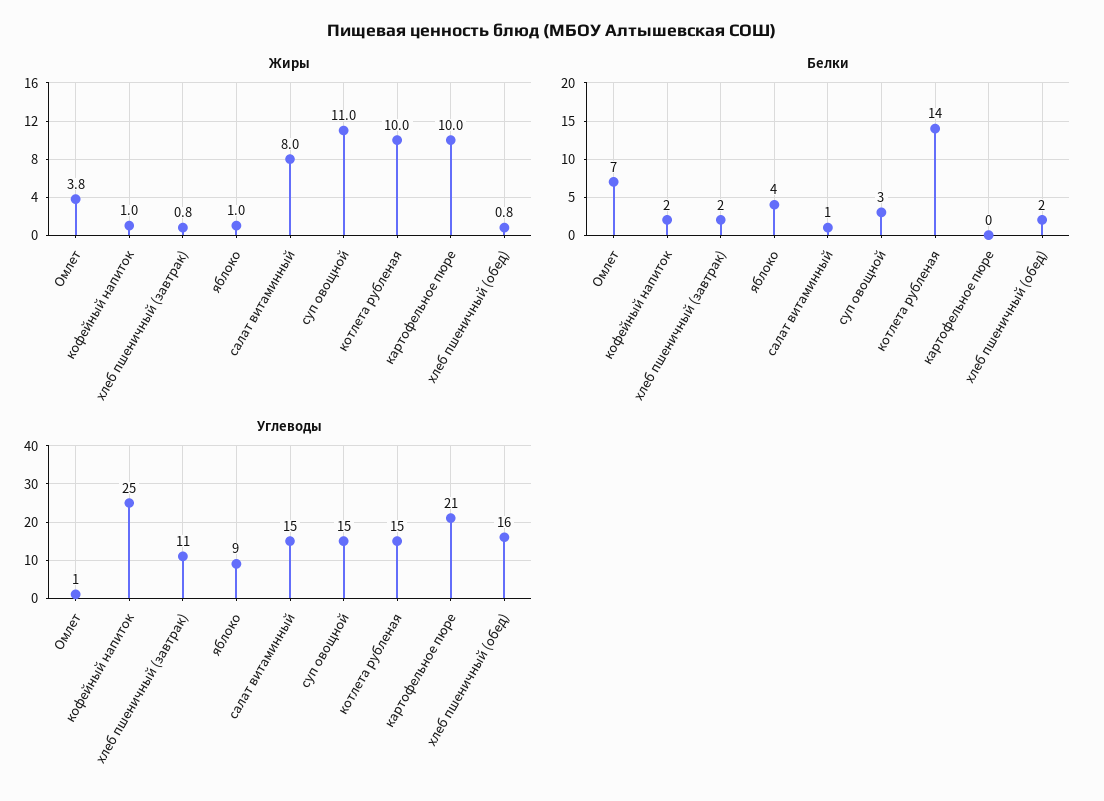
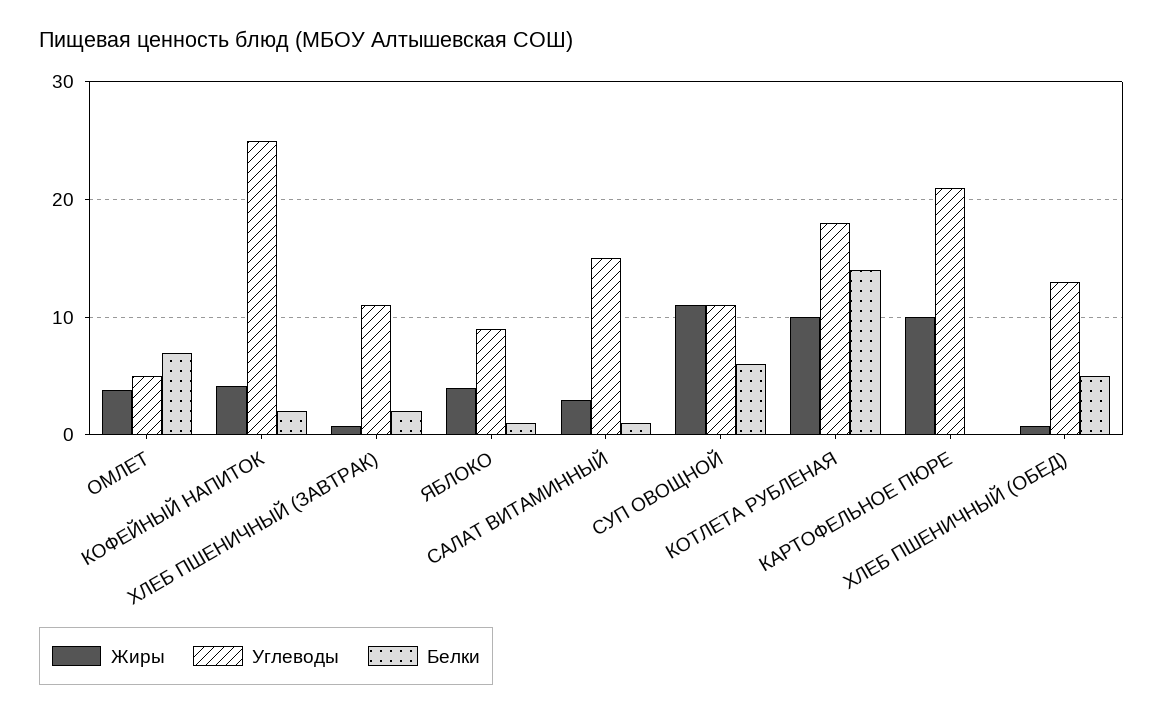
  {
    "Жиры": {
      "Омлет": 3.8,
-     "кофейный напиток": 1,
+     "кофейный напиток": 4,
      "хлеб пшеничный (завтрак)": 0.8,
-     "яблоко": 1,
+     "яблоко": 4,
-     "салат витаминный": 8,
+     "салат витаминный": 3,
      "суп овощной": 11,
      "котлета рубленая": 10,
      "картофельное пюре": 10,
      "хлеб пшеничный (обед)": 0.8
    },
    "Белки": {
      "Омлет": 7,
      "кофейный напиток": 2,
      "хлеб пшеничный (завтрак)": 2,
-     "яблоко": 4,
+     "яблоко": 1,
      "салат витаминный": 1,
-     "суп овощной": 3,
+     "суп овощной": 6,
      "котлета рубленая": 14,
      "картофельное пюре": 0,
-     "хлеб пшеничный (обед)": 2
+     "хлеб пшеничный (обед)": 5
    },
    "Углеводы": {
-     "Омлет": 1,
+     "Омлет": 5,
      "кофейный напиток": 25,
      "хлеб пшеничный (завтрак)": 11,
      "яблоко": 9,
      "салат витаминный": 15,
-     "суп овощной": 15,
+     "суп овощной": 11,
-     "котлета рубленая": 15,
+     "котлета рубленая": 18,
      "картофельное пюре": 21,
-     "хлеб пшеничный (обед)": 16
+     "хлеб пшеничный (обед)": 13
    }
  }

